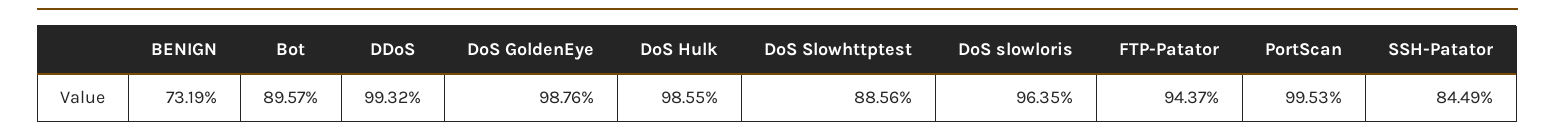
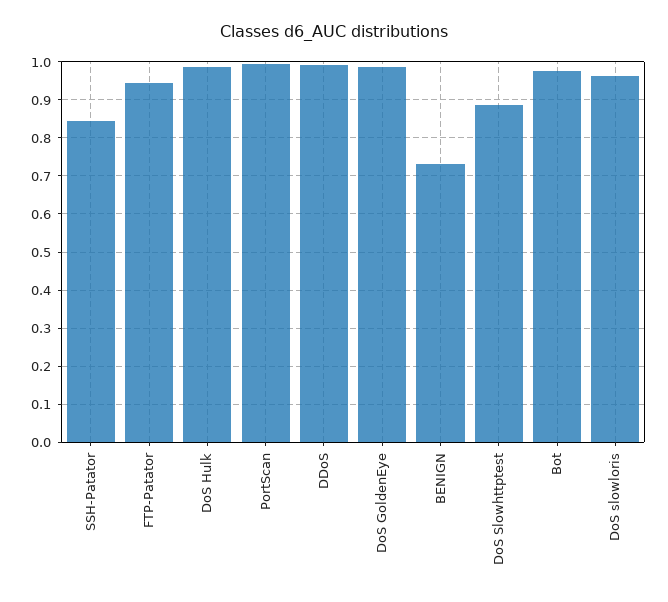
  {
    "BENIGN": 0.7319,
-   "Bot": 0.8957,
+   "Bot": 0.98,
    "DDoS": 0.9932,
    "DoS GoldenEye": 0.9876,
    "DoS Hulk": 0.9855,
    "DoS Slowhttptest": 0.8856,
    "DoS slowloris": 0.9635,
    "FTP-Patator": 0.9437,
    "PortScan": 0.9953,
    "SSH-Patator": 0.8449
  }

